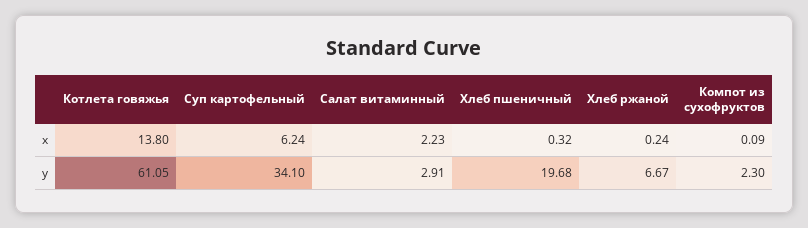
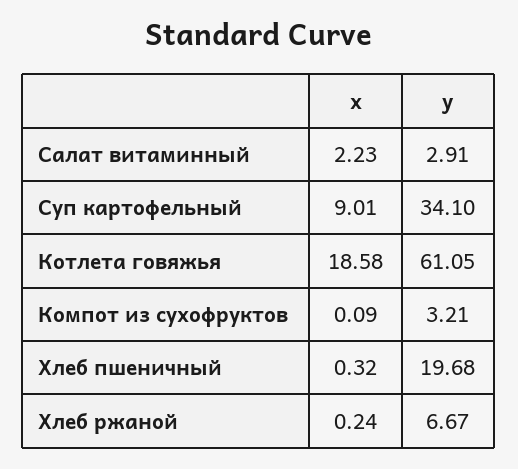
  {
    "Котлета говяжья": {
-     "x": 13.8,
+     "x": 18.58,
      "y": 61.05
    },
    "Суп картофельный": {
-     "x": 6.24,
+     "x": 9.01,
      "y": 34.1
    },
    "Салат витаминный": {
      "x": 2.23,
      "y": 2.91
    },
    "Хлеб пшеничный": {
      "x": 0.32,
      "y": 19.68
    },
    "Хлеб ржаной": {
      "x": 0.24,
      "y": 6.67
    },
    "Компот из сухофруктов": {
      "x": 0.09,
-     "y": 2.3
+     "y": 3.21
    }
  }

